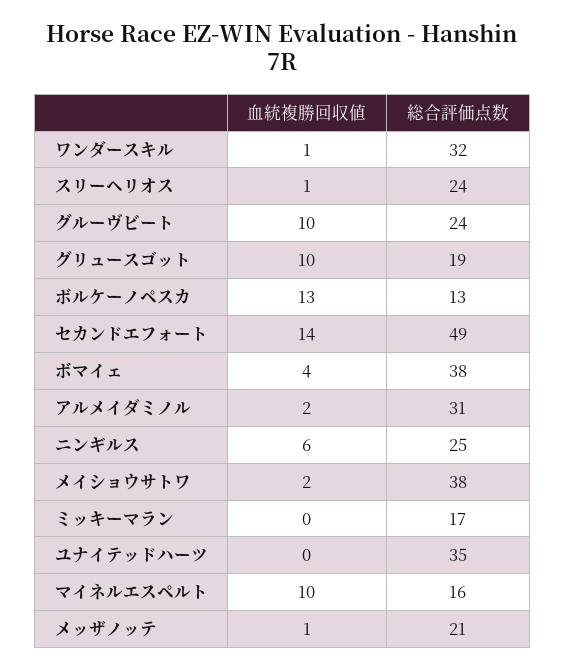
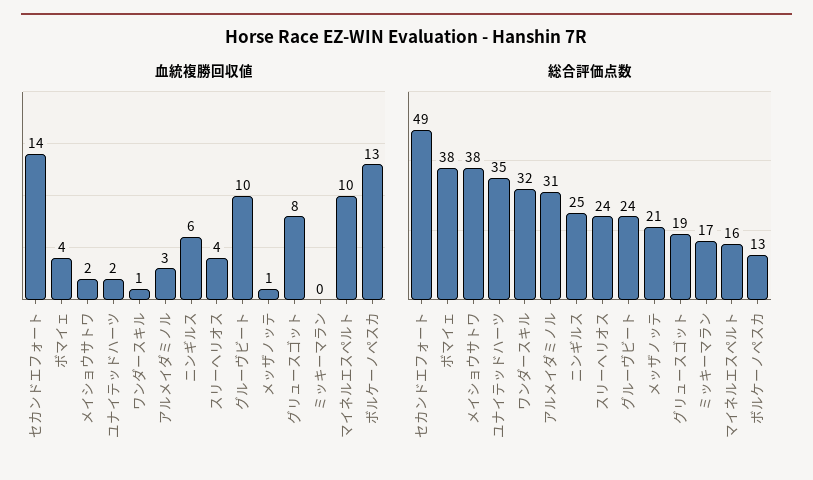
  {
    "血統複勝回収値": {
      "ワンダースキル": 1,
-     "スリーヘリオス": 1,
+     "スリーヘリオス": 4,
      "グルーヴビート": 10,
-     "グリュースゴット": 10,
+     "グリュースゴット": 8,
      "ボルケーノペスカ": 13,
      "セカンドエフォート": 14,
      "ボマイェ": 4,
-     "アルメイダミノル": 2,
+     "アルメイダミノル": 3,
      "ニンギルス": 6,
      "メイショウサトワ": 2,
      "ミッキーマラン": 0,
-     "ユナイテッドハーツ": 0,
+     "ユナイテッドハーツ": 2,
      "マイネルエスペルト": 10,
      "メッザノッテ": 1
    },
    "総合評価点数": {
      "ワンダースキル": 32,
      "スリーヘリオス": 24,
      "グルーヴビート": 24,
      "グリュースゴット": 19,
      "ボルケーノペスカ": 13,
      "セカンドエフォート": 49,
      "ボマイェ": 38,
      "アルメイダミノル": 31,
      "ニンギルス": 25,
      "メイショウサトワ": 38,
      "ミッキーマラン": 17,
      "ユナイテッドハーツ": 35,
      "マイネルエスペルト": 16,
      "メッザノッテ": 21
    }
  }

